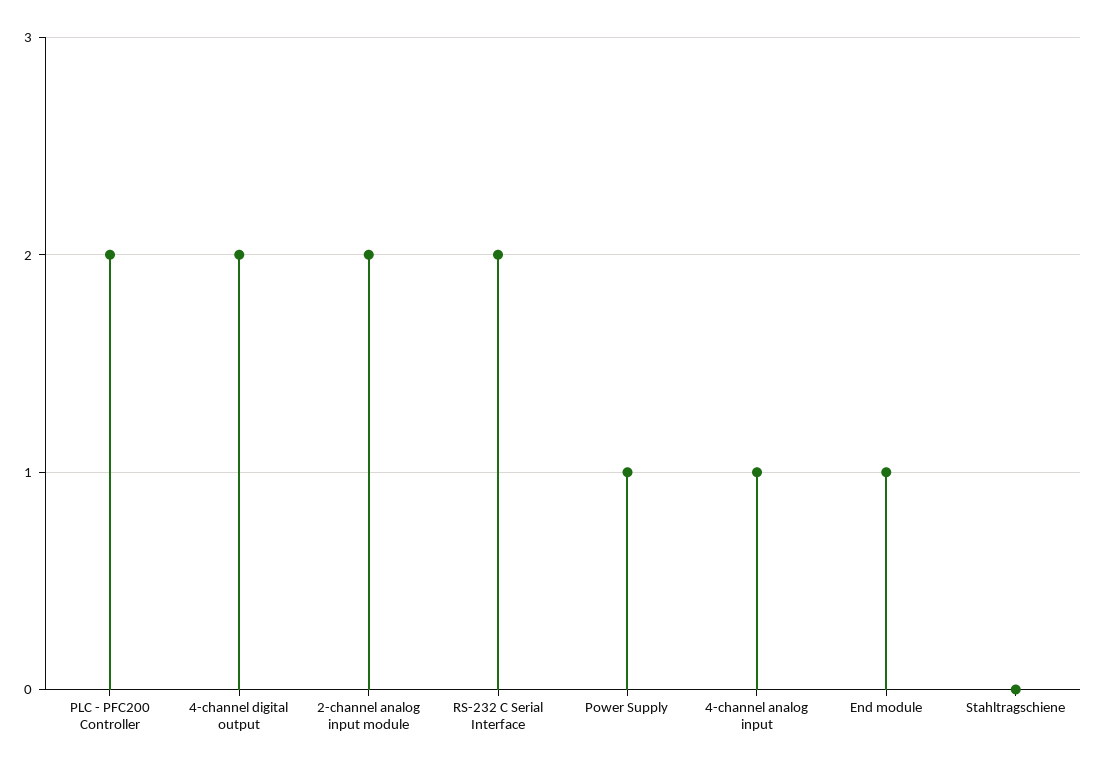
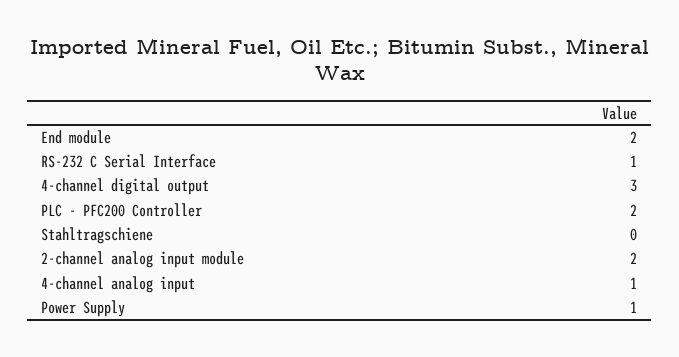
  {
    "PLC - PFC200 Controller": 2,
-   "4-channel digital output": 2,
+   "4-channel digital output": 3,
    "2-channel analog input module": 2,
-   "RS-232 C Serial Interface": 2,
+   "RS-232 C Serial Interface": 1,
    "Power Supply": 1,
    "4-channel analog input": 1,
-   "End module": 1,
+   "End module": 2,
    "Stahltragschiene": 0
  }

